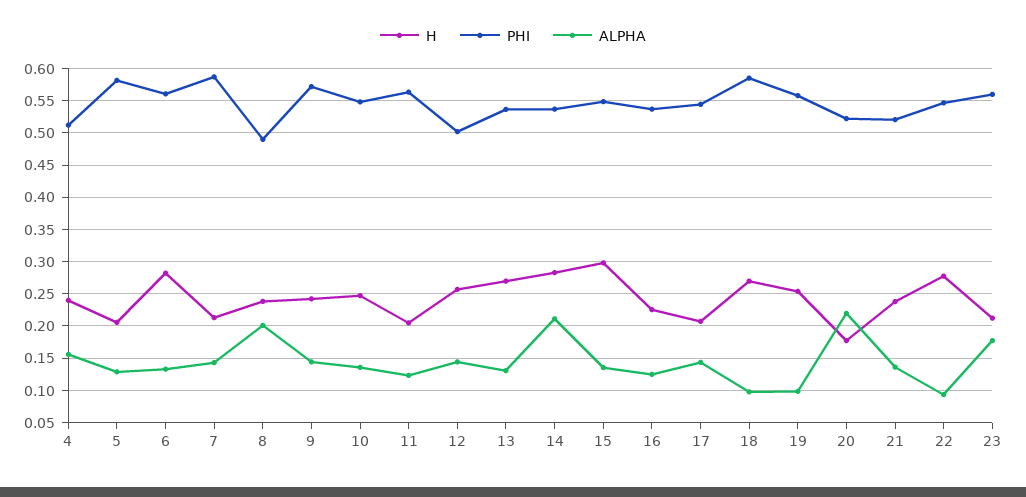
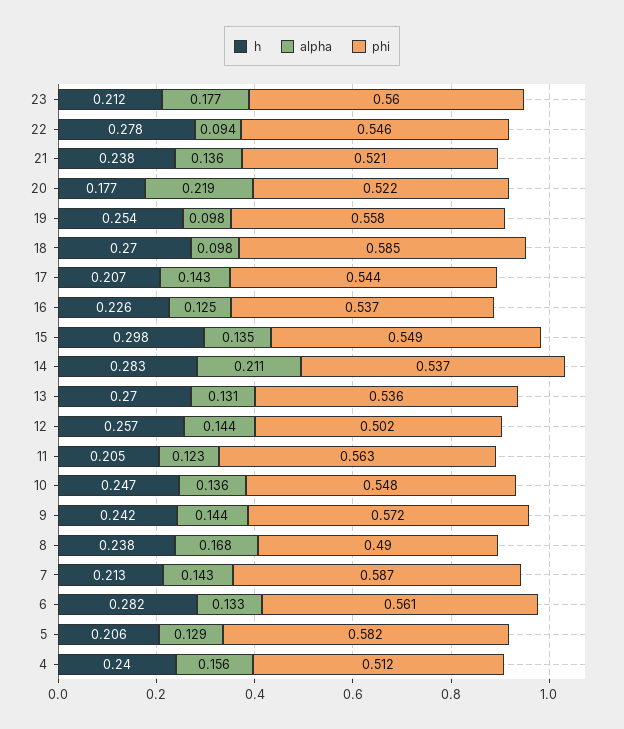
  {
    "H": {
      "4": 0.24,
      "5": 0.206,
      "6": 0.282,
      "7": 0.213,
      "8": 0.238,
      "9": 0.242,
      "10": 0.247,
      "11": 0.205,
      "12": 0.257,
      "13": 0.27,
      "14": 0.283,
      "15": 0.298,
      "16": 0.226,
      "17": 0.207,
      "18": 0.27,
      "19": 0.254,
      "20": 0.177,
      "21": 0.238,
      "22": 0.278,
      "23": 0.212
    },
    "PHI": {
      "4": 0.512,
      "5": 0.582,
      "6": 0.561,
      "7": 0.587,
      "8": 0.49,
      "9": 0.572,
      "10": 0.548,
      "11": 0.563,
      "12": 0.502,
      "13": 0.536,
      "14": 0.537,
      "15": 0.549,
      "16": 0.537,
      "17": 0.544,
      "18": 0.585,
      "19": 0.558,
      "20": 0.522,
      "21": 0.521,
      "22": 0.546,
      "23": 0.56
    },
    "ALPHA": {
      "4": 0.156,
      "5": 0.129,
      "6": 0.133,
      "7": 0.143,
-     "8": 0.2,
+     "8": 0.168,
      "9": 0.144,
      "10": 0.136,
      "11": 0.123,
      "12": 0.144,
      "13": 0.131,
      "14": 0.211,
      "15": 0.135,
      "16": 0.125,
      "17": 0.143,
      "18": 0.098,
      "19": 0.098,
      "20": 0.219,
      "21": 0.136,
      "22": 0.094,
      "23": 0.177
    }
  }

